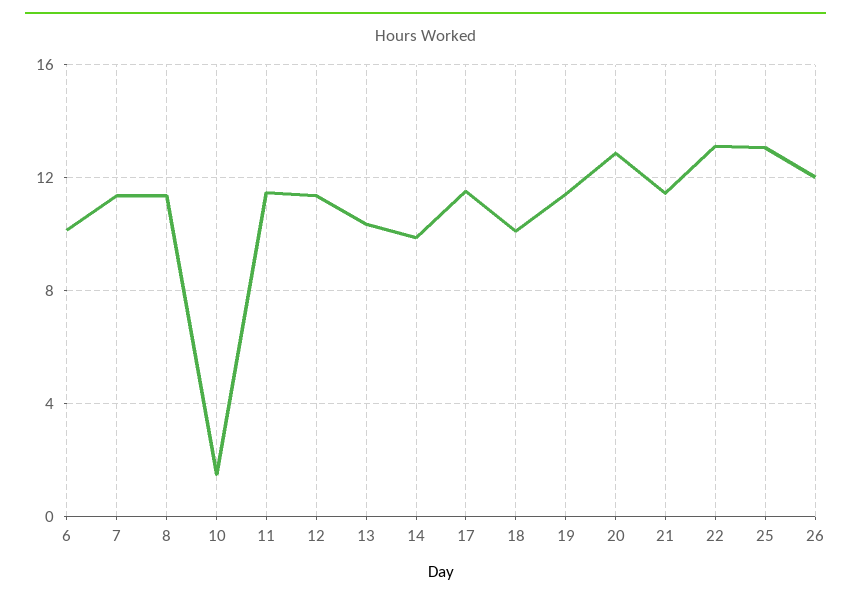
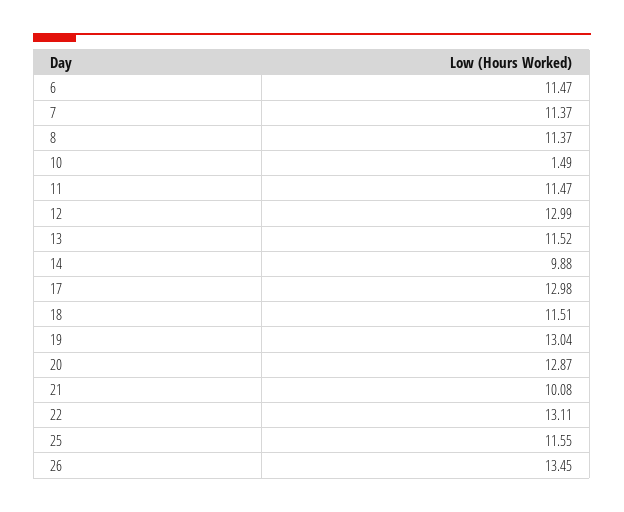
  {
-   "6": 10,
+   "6": 11.47,
    "7": 11.37,
    "8": 11.37,
    "10": 1.49,
    "11": 11.47,
-   "12": 11.5,
+   "12": 12.99,
-   "13": 10.5,
+   "13": 11.52,
    "14": 9.88,
-   "17": 11.5,
+   "17": 12.98,
-   "18": 10,
+   "18": 11.51,
-   "19": 11.5,
+   "19": 13.04,
    "20": 12.87,
-   "21": 11.5,
+   "21": 10.08,
    "22": 13.11,
-   "25": 13,
+   "25": 11.55,
-   "26": 12
+   "26": 13.45
  }

